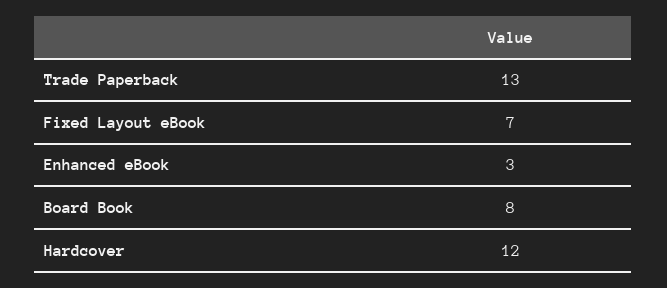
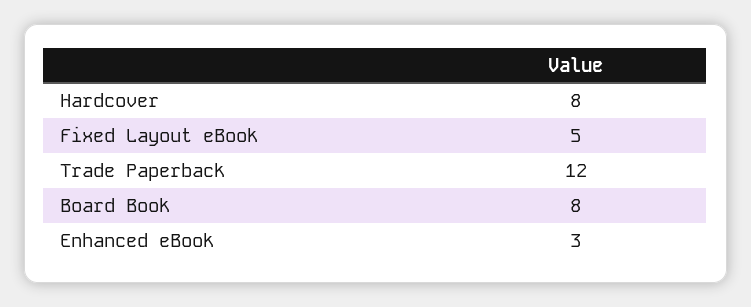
  {
-   "Trade Paperback": 13,
+   "Trade Paperback": 12,
-   "Fixed Layout eBook": 7,
+   "Fixed Layout eBook": 5,
    "Enhanced eBook": 3,
    "Board Book": 8,
-   "Hardcover": 12
+   "Hardcover": 8
  }

